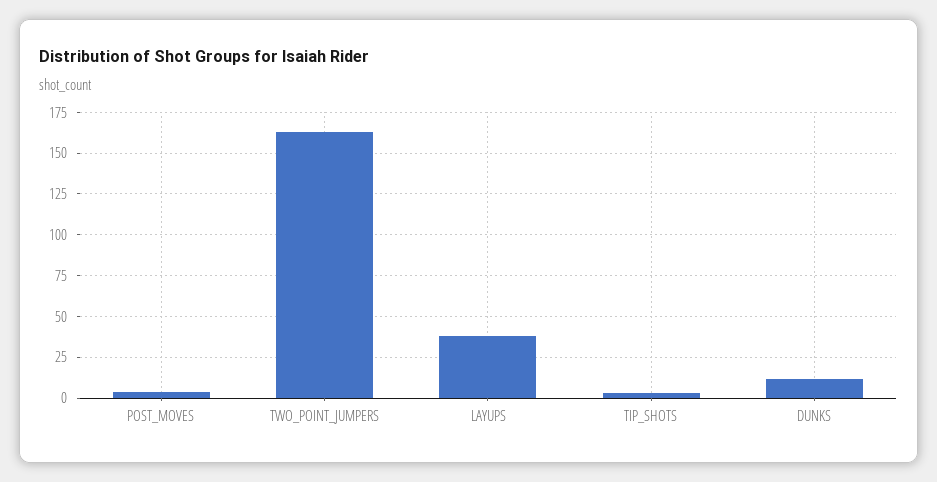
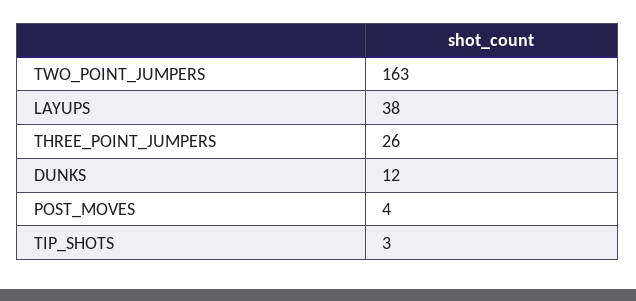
  {
    "POST_MOVES": 4,
    "TWO_POINT_JUMPERS": 163,
    "LAYUPS": 38,
    "TIP_SHOTS": 3,
-   "DUNKS": 12
+   "DUNKS": 12,
+   "THREE_POINT_JUMPERS": 26
  }

